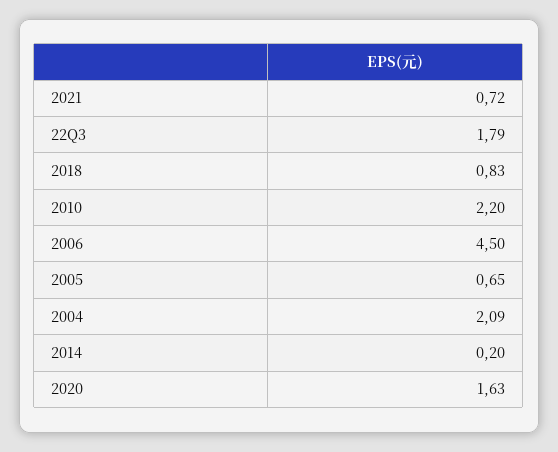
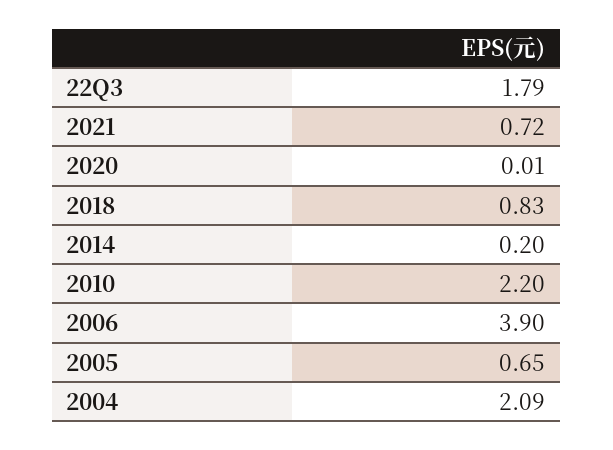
  {
    "2021": 0.72,
    "22Q3": 1.79,
    "2018": 0.83,
    "2010": 2.2,
-   "2006": 4.5,
+   "2006": 3.9,
    "2005": 0.65,
    "2004": 2.09,
    "2014": 0.2,
-   "2020": 1.63
+   "2020": 0.01
  }

